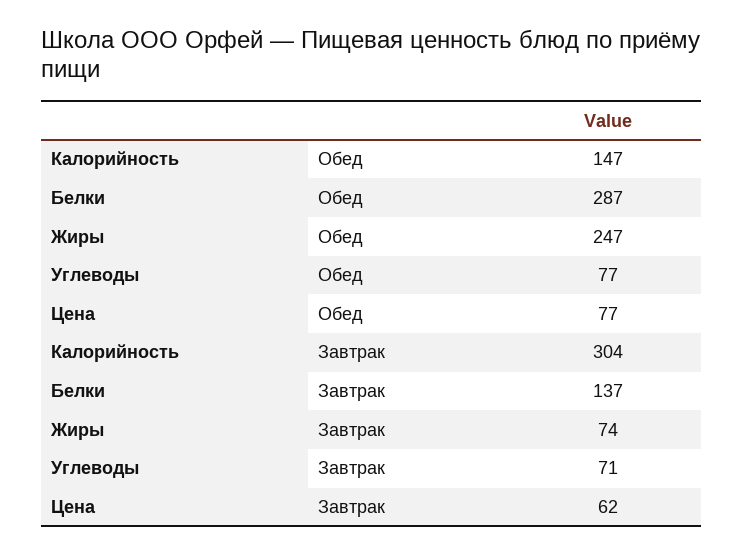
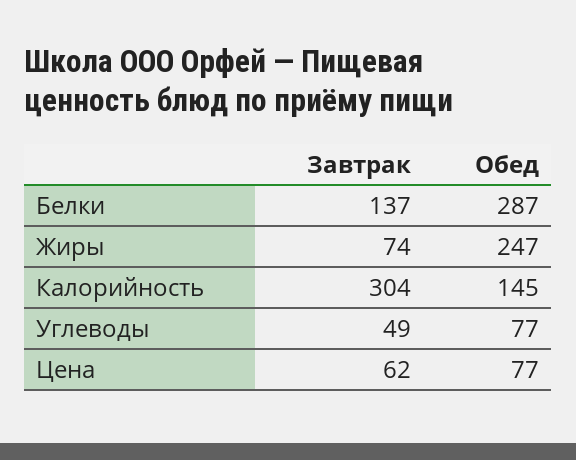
  {
    "Калорийность": {
-     "Обед": 147,
+     "Обед": 145,
      "Завтрак": 304
    },
    "Белки": {
      "Обед": 287,
      "Завтрак": 137
    },
    "Жиры": {
      "Обед": 247,
      "Завтрак": 74
    },
    "Углеводы": {
      "Обед": 77,
-     "Завтрак": 71
+     "Завтрак": 49
    },
    "Цена": {
      "Обед": 77,
      "Завтрак": 62
    }
  }

